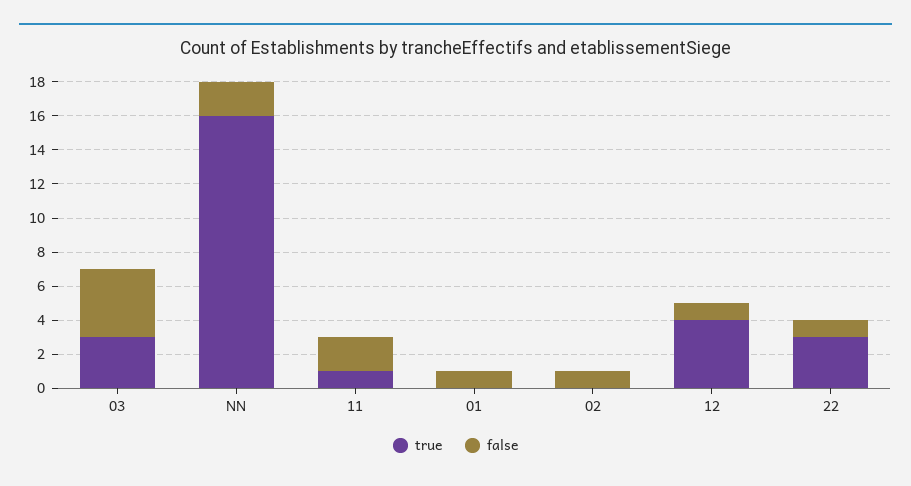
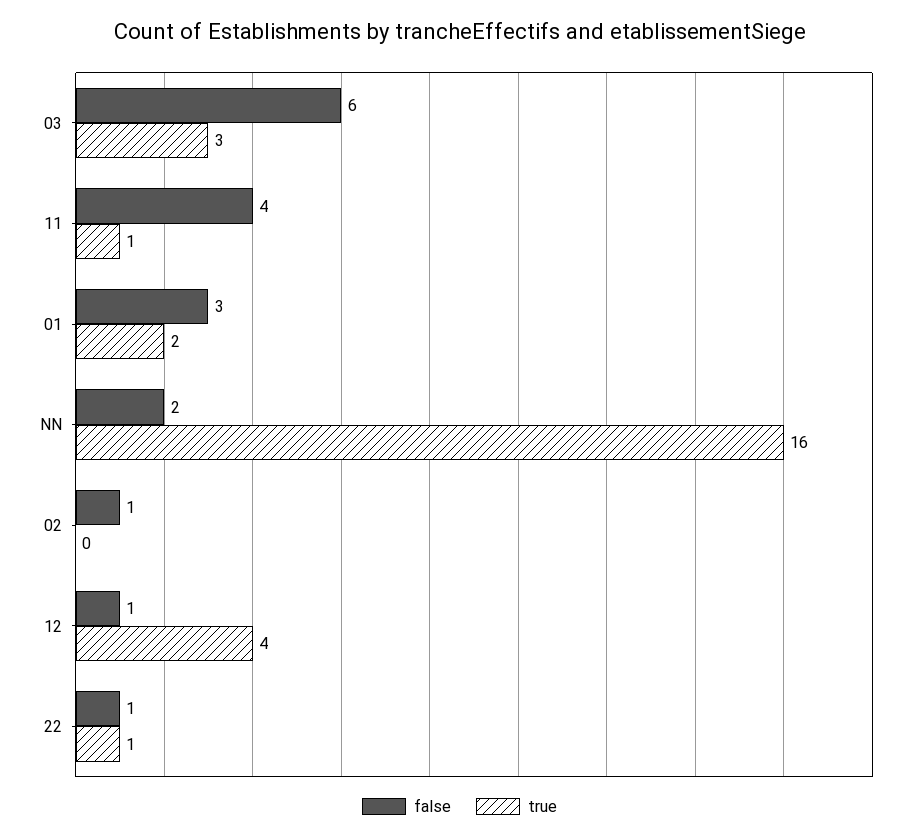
  {
    "true": {
      "03": 3,
      "NN": 16,
      "11": 1,
-     "01": 0,
+     "01": 2,
      "02": 0,
      "12": 4,
-     "22": 3
+     "22": 1
    },
    "false": {
-     "03": 4,
+     "03": 6,
      "NN": 2,
-     "11": 2,
+     "11": 4,
-     "01": 1,
+     "01": 3,
      "02": 1,
      "12": 1,
      "22": 1
    }
  }

